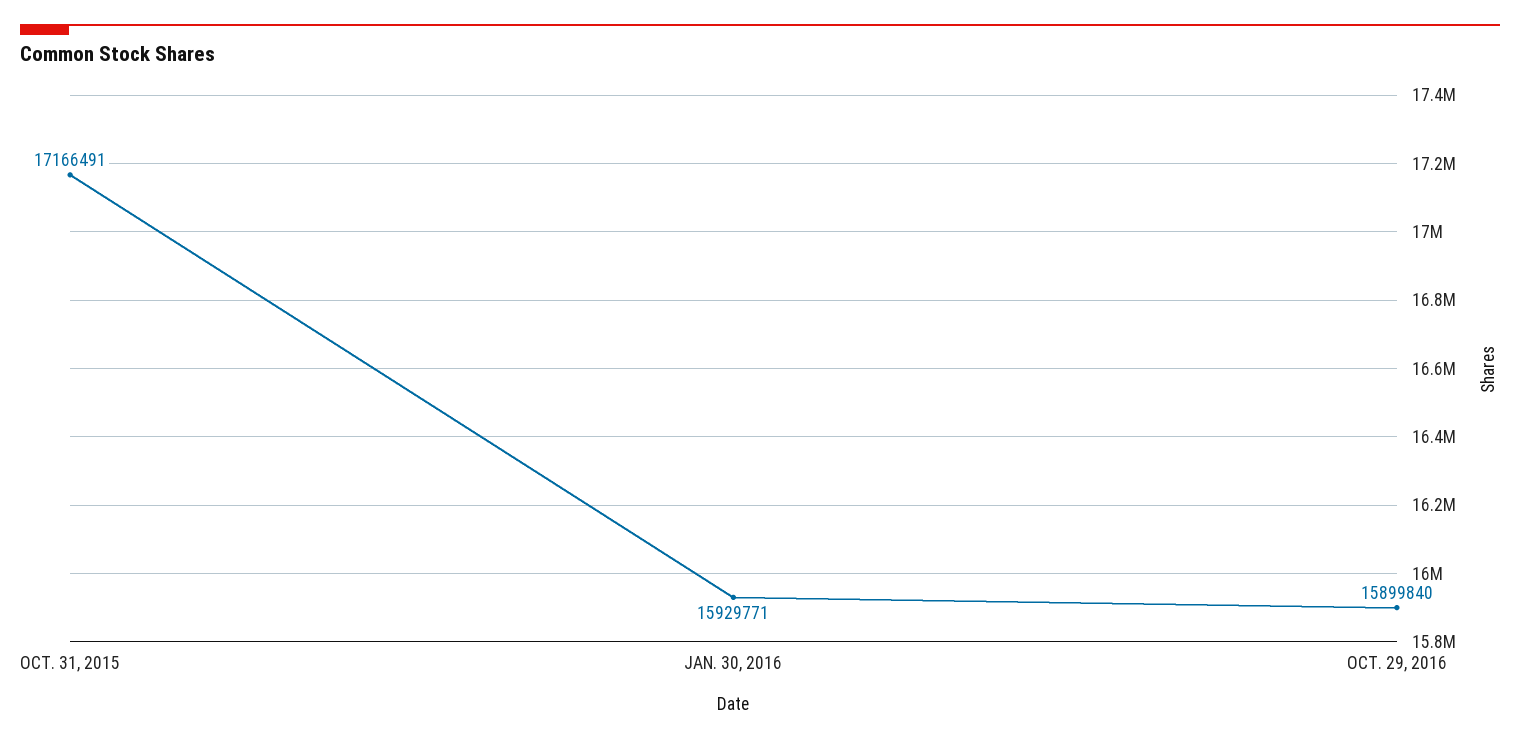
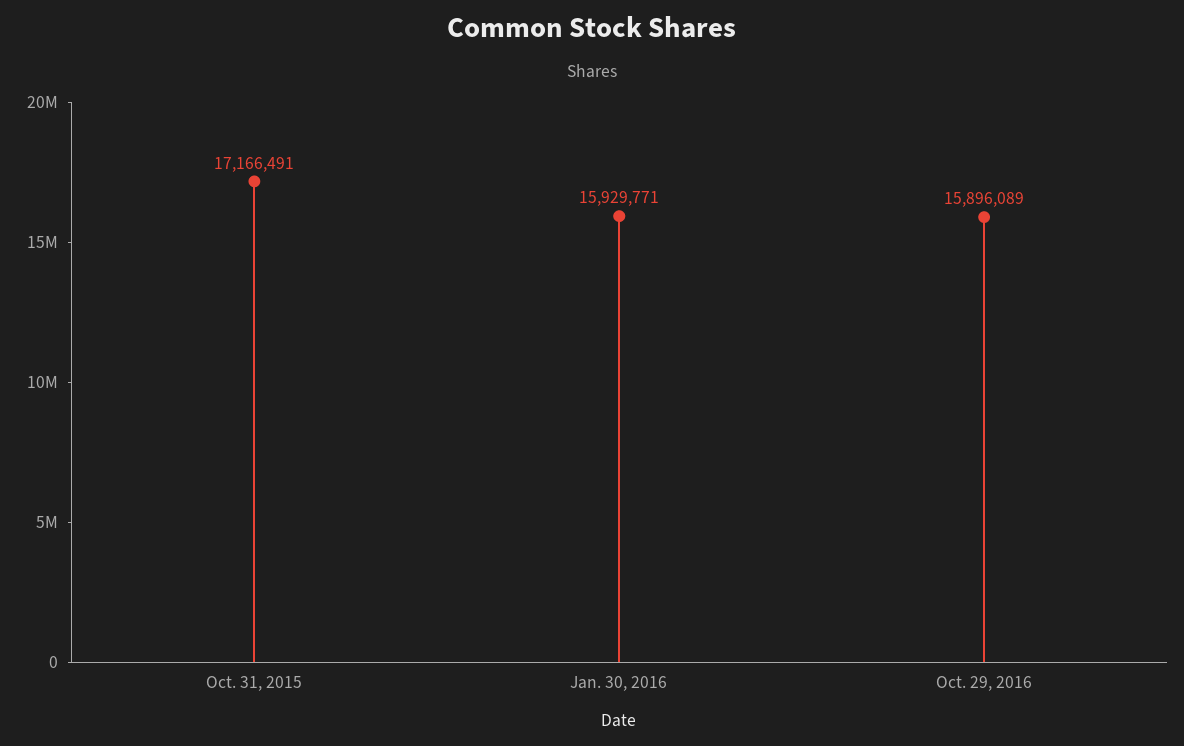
  {
    "OCT. 31, 2015": 17166491,
    "JAN. 30, 2016": 15929771,
-   "OCT. 29, 2016": 15899840
+   "OCT. 29, 2016": 15896089
  }

